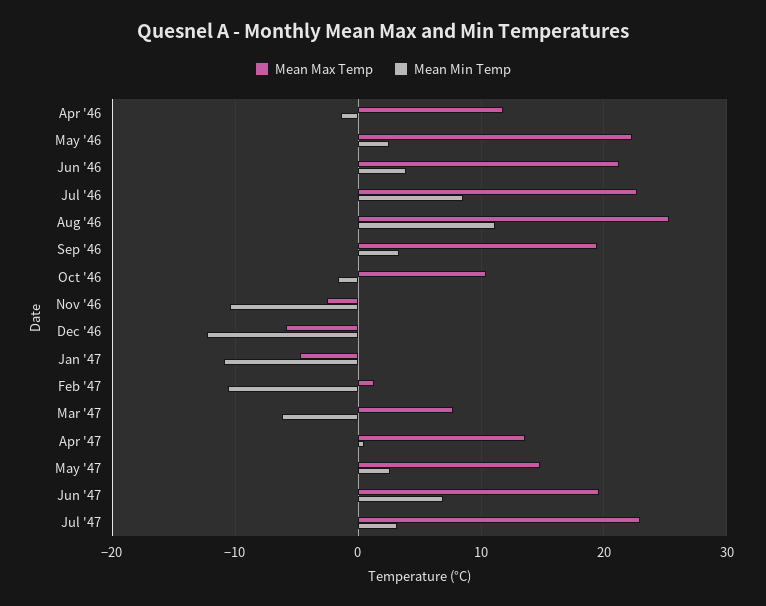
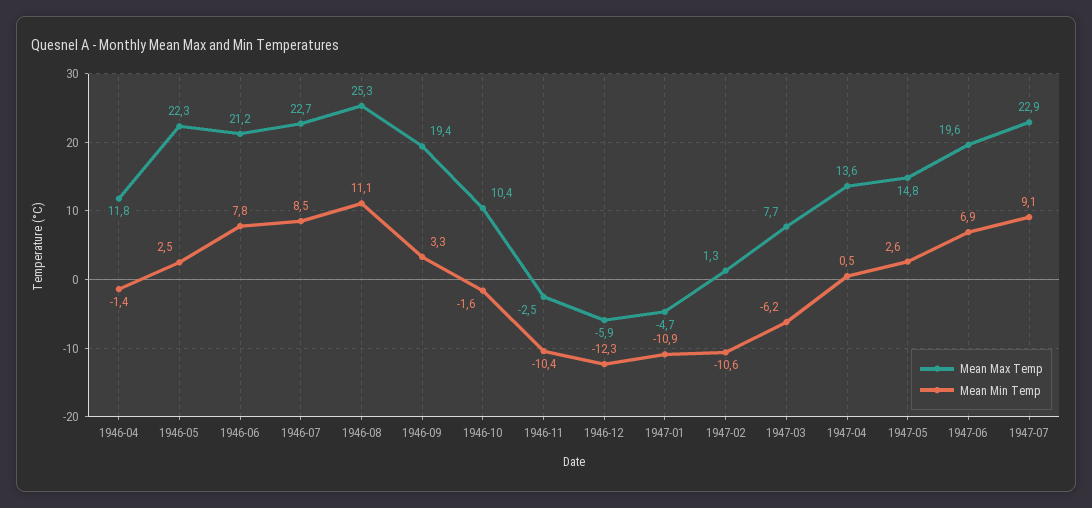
  {
    "Mean Max Temp": {
      "Apr '46": 11.8,
      "May '46": 22.3,
      "Jun '46": 21.2,
      "Jul '46": 22.7,
      "Aug '46": 25.3,
      "Sep '46": 19.4,
      "Oct '46": 10.4,
      "Nov '46": -2.5,
      "Dec '46": -5.9,
      "Jan '47": -4.7,
      "Feb '47": 1.3,
      "Mar '47": 7.7,
      "Apr '47": 13.6,
      "May '47": 14.8,
      "Jun '47": 19.6,
      "Jul '47": 22.9
    },
    "Mean Min Temp": {
      "Apr '46": -1.4,
      "May '46": 2.5,
-     "Jun '46": 4,
+     "Jun '46": 7.8,
      "Jul '46": 8.5,
      "Aug '46": 11.1,
      "Sep '46": 3.3,
      "Oct '46": -1.6,
      "Nov '46": -10.4,
      "Dec '46": -12.3,
      "Jan '47": -10.9,
      "Feb '47": -10.6,
      "Mar '47": -6.2,
      "Apr '47": 0.5,
      "May '47": 2.6,
      "Jun '47": 6.9,
-     "Jul '47": 3
+     "Jul '47": 9.1
    }
  }

